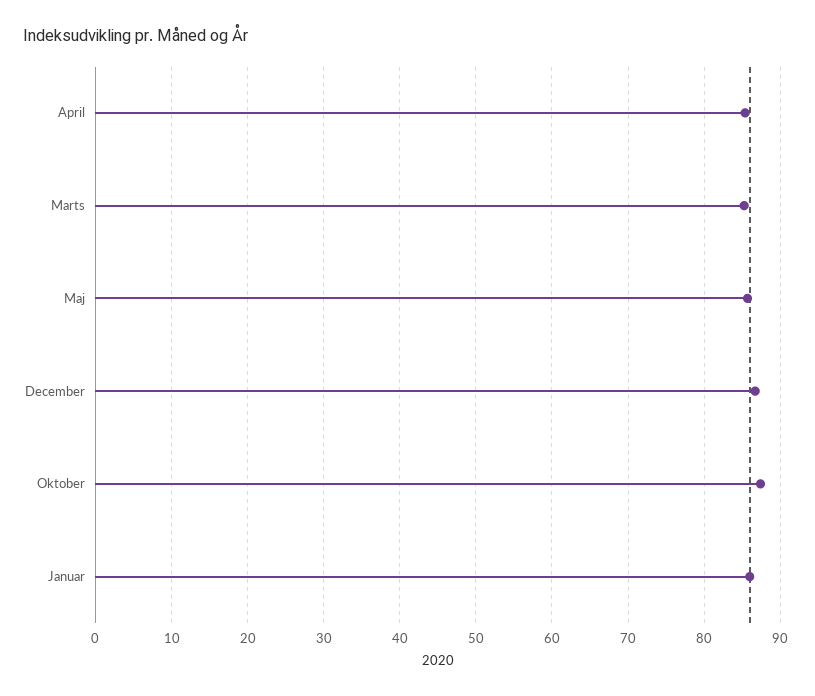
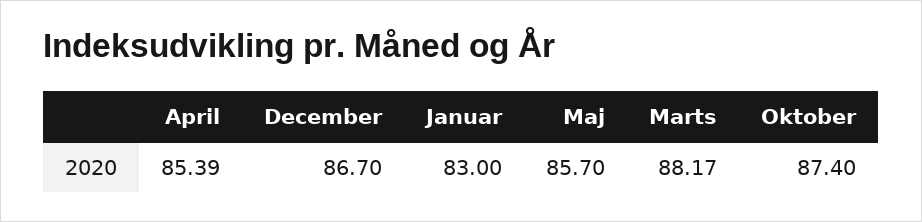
  {
    "April": 85.39,
-   "Marts": 85,
+   "Marts": 88.17,
    "Maj": 85.7,
    "December": 86.7,
    "Oktober": 87.4,
-   "Januar": 86
+   "Januar": 83
  }

